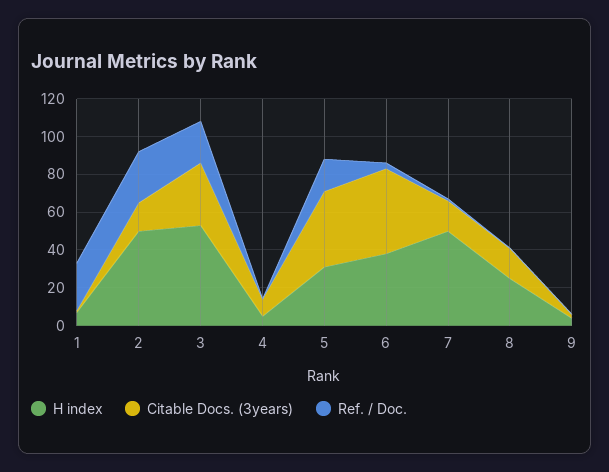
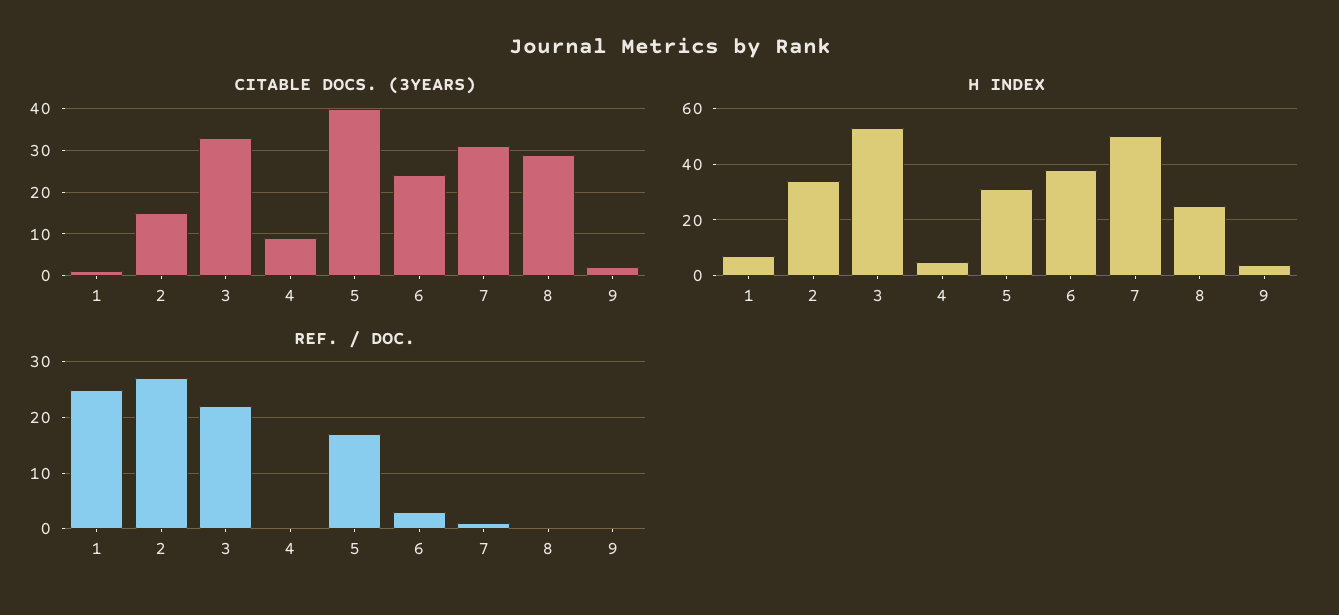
  {
    "H index": {
      "1": 5,
-     "2": 50,
+     "2": 35,
      "3": 55,
      "4": 5,
      "5": 30,
      "6": 40,
      "7": 50,
      "8": 25,
      "9": 5
    },
    "Citable Docs. (3years)": {
      "1": 0,
      "2": 15,
      "3": 35,
      "4": 10,
      "5": 40,
-     "6": 45,
+     "6": 25,
-     "7": 15,
+     "7": 30,
-     "8": 15,
+     "8": 30,
      "9": 0
    },
    "Ref. / Doc.": {
      "1": 25,
      "2": 25,
      "3": 20,
      "4": 0,
      "5": 15,
      "6": 5,
      "7": 0,
      "8": 0,
      "9": 0
    }
  }

